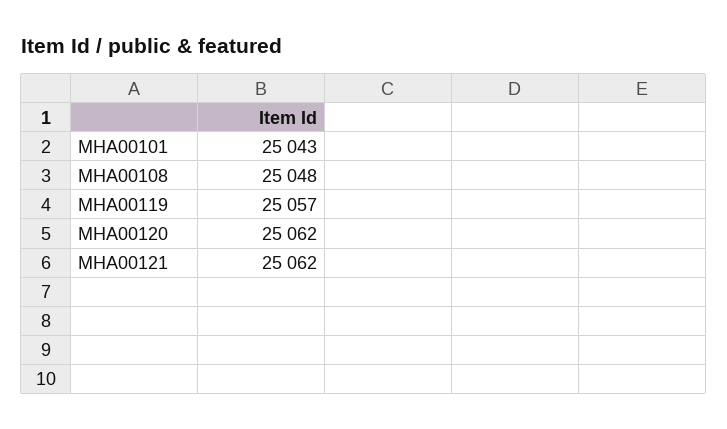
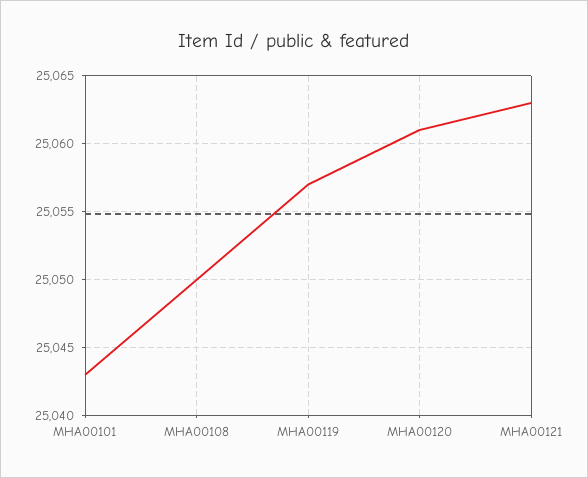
  {
    "MHA00101": 25043,
-   "MHA00108": 25048,
+   "MHA00108": 25050,
    "MHA00119": 25057,
-   "MHA00120": 25062,
+   "MHA00120": 25061,
-   "MHA00121": 25062
+   "MHA00121": 25063
  }

